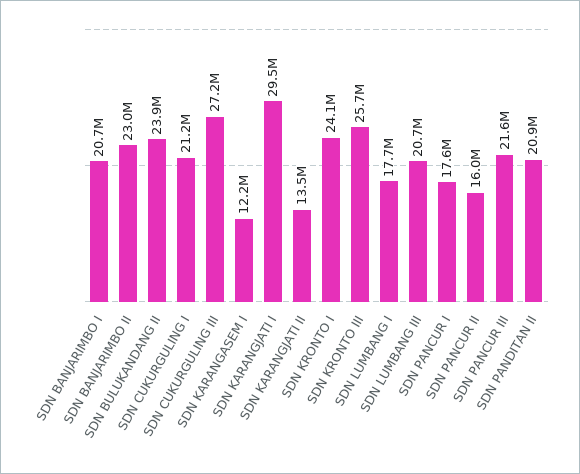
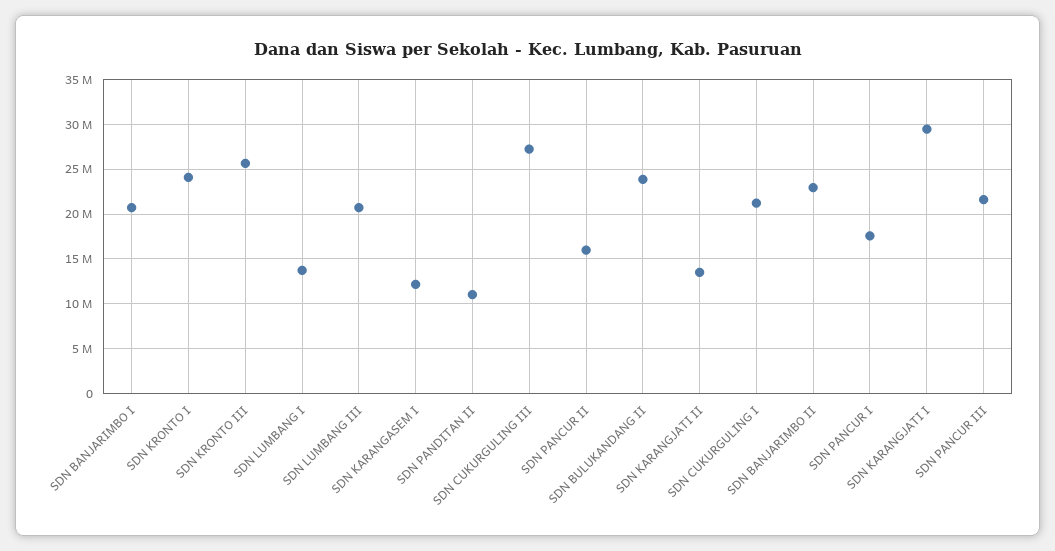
  {
    "SDN BANJARIMBO I": 20700000,
    "SDN BANJARIMBO II": 23000000,
    "SDN BULUKANDANG II": 23900000,
    "SDN CUKURGULING I": 21200000,
    "SDN CUKURGULING III": 27200000,
    "SDN KARANGASEM I": 12200000,
    "SDN KARANGJATI I": 29500000,
    "SDN KARANGJATI II": 13500000,
    "SDN KRONTO I": 24100000,
    "SDN KRONTO III": 25700000,
-   "SDN LUMBANG I": 17700000,
+   "SDN LUMBANG I": 14000000,
    "SDN LUMBANG III": 20700000,
    "SDN PANCUR I": 17600000,
    "SDN PANCUR II": 16000000,
    "SDN PANCUR III": 21600000,
-   "SDN PANDITAN II": 20900000
+   "SDN PANDITAN II": 11000000
  }

